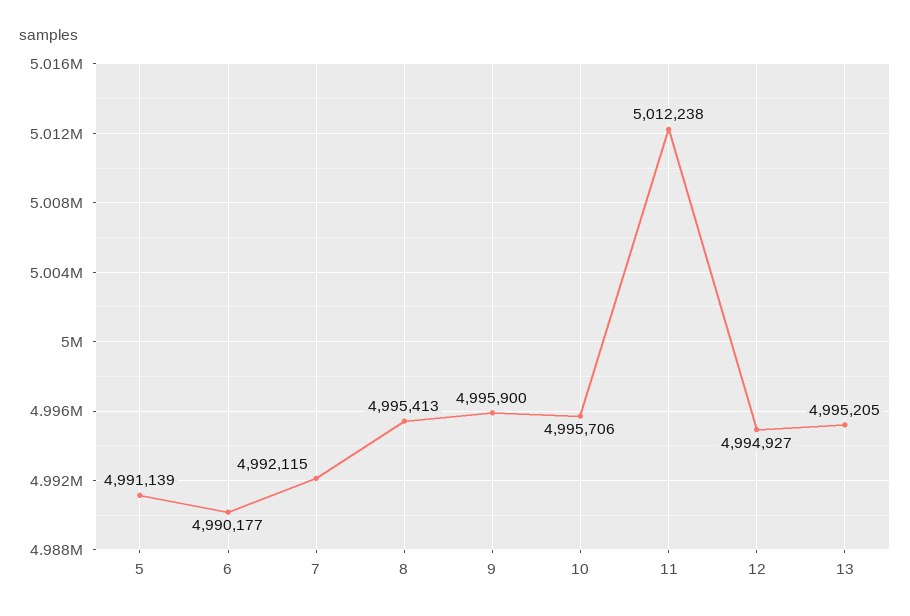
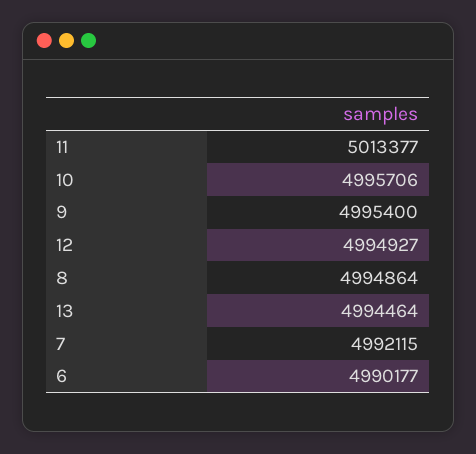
  {
-   "5": 4991139,
    "6": 4990177,
    "7": 4992115,
-   "8": 4995413,
+   "8": 4994864,
-   "9": 4995900,
+   "9": 4995400,
    "10": 4995706,
-   "11": 5012238,
+   "11": 5013377,
    "12": 4994927,
-   "13": 4995205
+   "13": 4994464
  }

